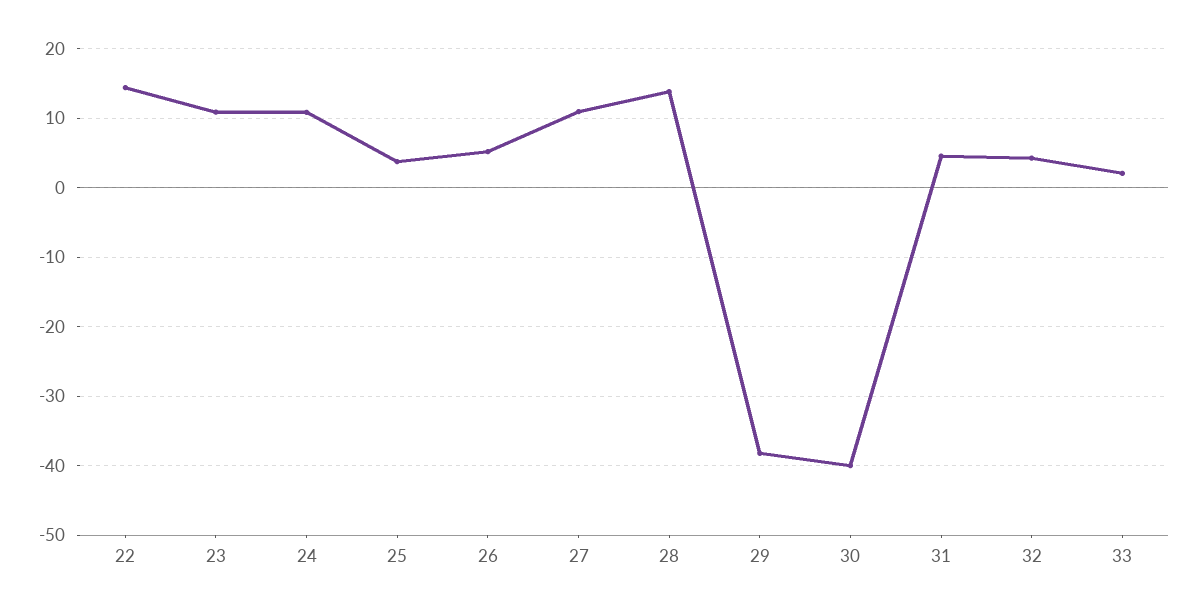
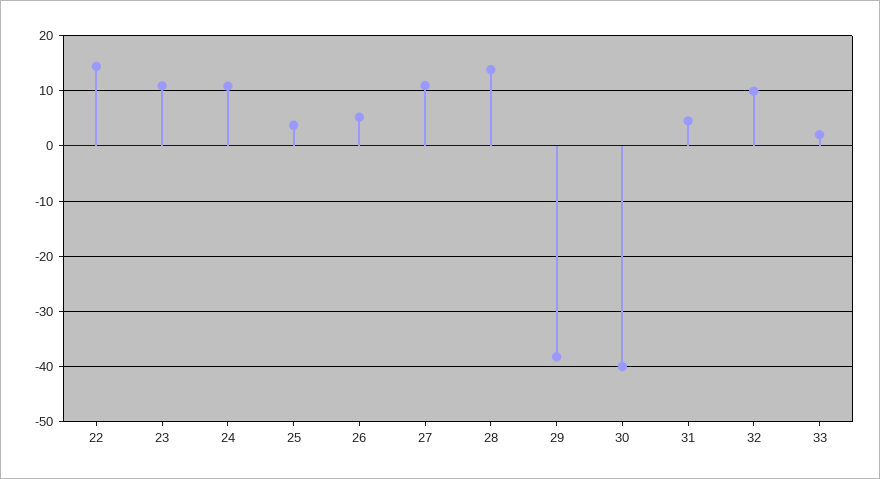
  {
    "22": 14,
    "23": 11,
    "24": 11,
    "25": 4,
    "26": 5,
    "27": 11,
    "28": 14,
    "29": -38,
    "30": -40,
    "31": 5,
-   "32": 4,
+   "32": 10,
    "33": 2
  }

